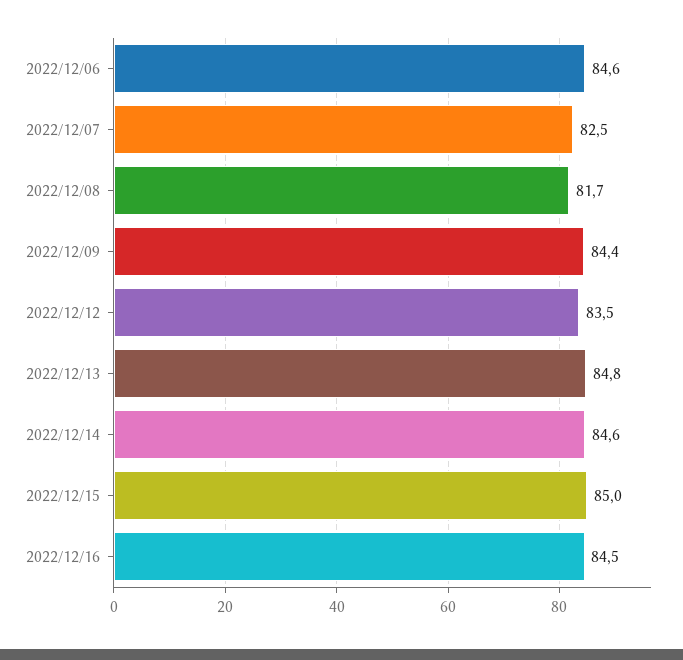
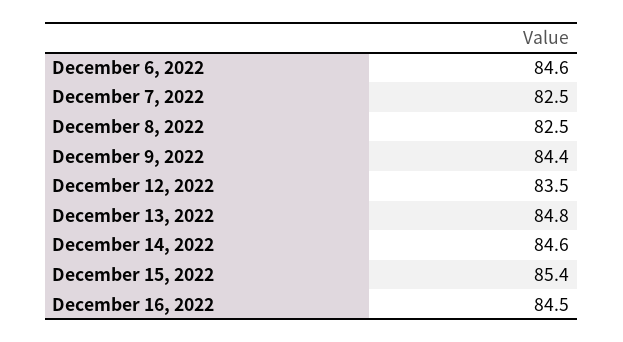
  {
    "2022/12/06": 84.6,
    "2022/12/07": 82.5,
-   "2022/12/08": 81.7,
+   "2022/12/08": 82.5,
    "2022/12/09": 84.4,
    "2022/12/12": 83.5,
    "2022/12/13": 84.8,
    "2022/12/14": 84.6,
-   "2022/12/15": 85,
+   "2022/12/15": 85.4,
    "2022/12/16": 84.5
  }

